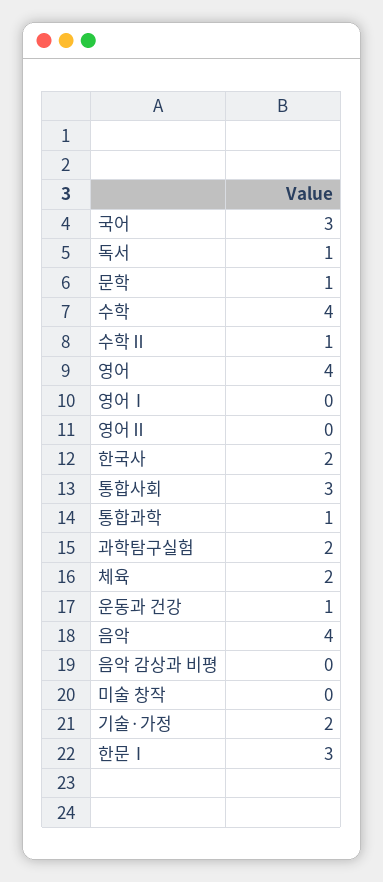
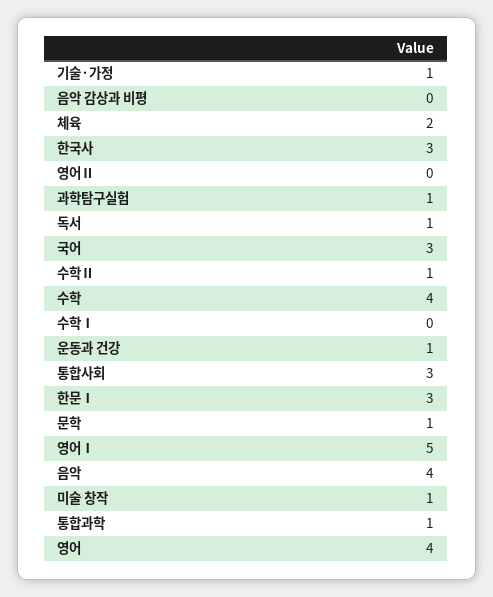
  {
    "국어": 3,
    "독서": 1,
    "문학": 1,
    "수학": 4,
    "수학Ⅱ": 1,
    "영어": 4,
-   "영어Ⅰ": 0,
+   "영어Ⅰ": 5,
    "영어Ⅱ": 0,
-   "한국사": 2,
+   "한국사": 3,
    "통합사회": 3,
    "통합과학": 1,
-   "과학탐구실험": 2,
+   "과학탐구실험": 1,
    "체육": 2,
    "운동과 건강": 1,
    "음악": 4,
    "음악 감상과 비평": 0,
-   "미술 창작": 0,
+   "미술 창작": 1,
-   "기술·가정": 2,
+   "기술·가정": 1,
-   "한문Ⅰ": 3
+   "한문Ⅰ": 3,
+   "수학Ⅰ": 0
  }

